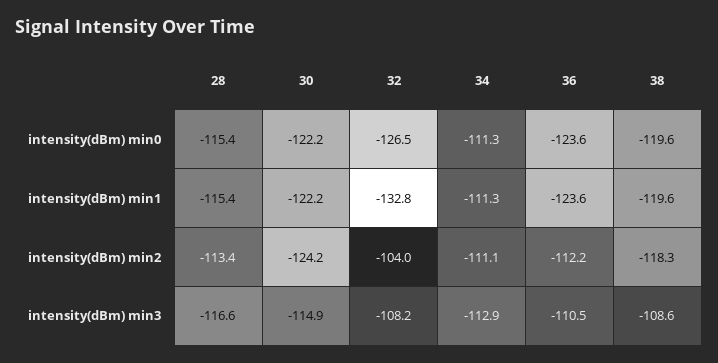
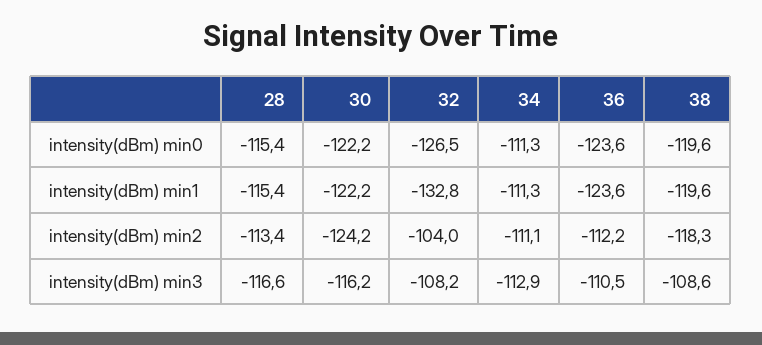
  {
    "28": {
      "intensity(dBm) min0": -115.4,
      "intensity(dBm) min1": -115.4,
      "intensity(dBm) min2": -113.4,
      "intensity(dBm) min3": -116.6
    },
    "30": {
      "intensity(dBm) min0": -122.2,
      "intensity(dBm) min1": -122.2,
      "intensity(dBm) min2": -124.2,
-     "intensity(dBm) min3": -114.9
+     "intensity(dBm) min3": -116.2
    },
    "32": {
      "intensity(dBm) min0": -126.5,
      "intensity(dBm) min1": -132.8,
      "intensity(dBm) min2": -104,
      "intensity(dBm) min3": -108.2
    },
    "34": {
      "intensity(dBm) min0": -111.3,
      "intensity(dBm) min1": -111.3,
      "intensity(dBm) min2": -111.1,
      "intensity(dBm) min3": -112.9
    },
    "36": {
      "intensity(dBm) min0": -123.6,
      "intensity(dBm) min1": -123.6,
      "intensity(dBm) min2": -112.2,
      "intensity(dBm) min3": -110.5
    },
    "38": {
      "intensity(dBm) min0": -119.6,
      "intensity(dBm) min1": -119.6,
      "intensity(dBm) min2": -118.3,
      "intensity(dBm) min3": -108.6
    }
  }

